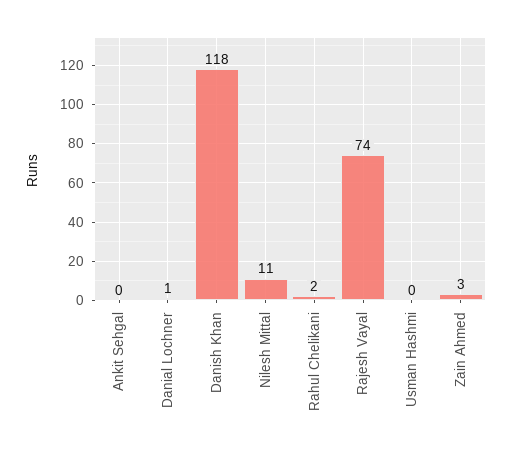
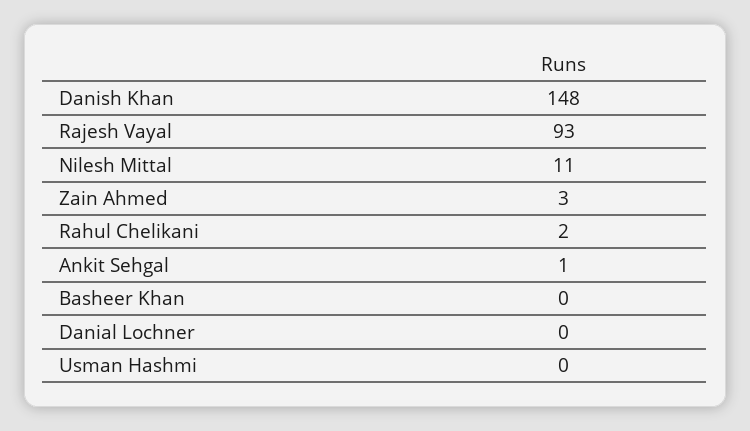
  {
-   "Ankit Sehgal": 0,
+   "Ankit Sehgal": 1,
-   "Danial Lochner": 1,
+   "Danial Lochner": 0,
-   "Danish Khan": 118,
+   "Danish Khan": 148,
    "Nilesh Mittal": 11,
    "Rahul Chelikani": 2,
-   "Rajesh Vayal": 74,
+   "Rajesh Vayal": 93,
    "Usman Hashmi": 0,
-   "Zain Ahmed": 3
+   "Zain Ahmed": 3,
+   "Basheer Khan": 0
  }

